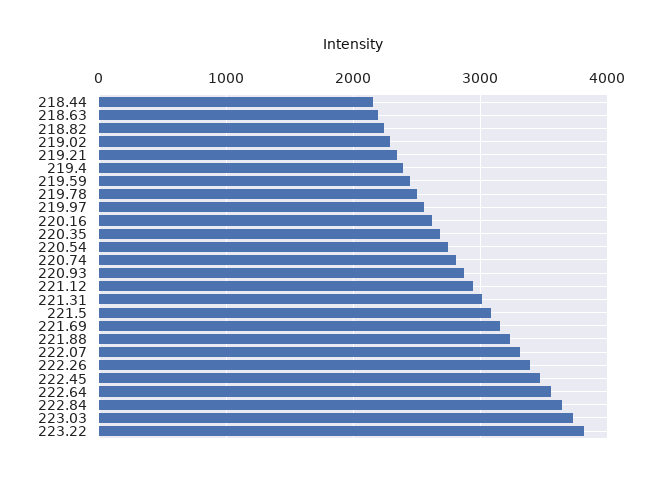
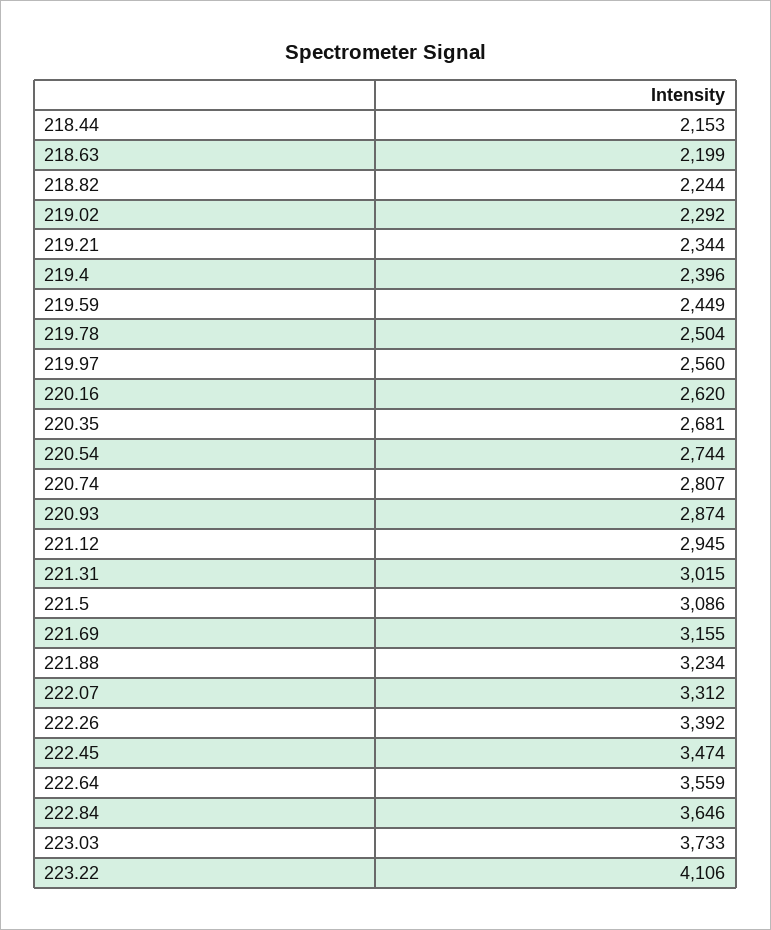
  {
    "218.44": 2153,
    "218.63": 2199,
    "218.82": 2244,
    "219.02": 2292,
    "219.21": 2344,
    "219.4": 2396,
    "219.59": 2449,
    "219.78": 2504,
    "219.97": 2560,
    "220.16": 2620,
    "220.35": 2681,
    "220.54": 2744,
    "220.74": 2807,
    "220.93": 2874,
    "221.12": 2945,
    "221.31": 3015,
    "221.5": 3086,
    "221.69": 3155,
    "221.88": 3234,
    "222.07": 3312,
    "222.26": 3392,
    "222.45": 3474,
    "222.64": 3559,
    "222.84": 3646,
    "223.03": 3733,
-   "223.22": 3800
+   "223.22": 4106
  }

